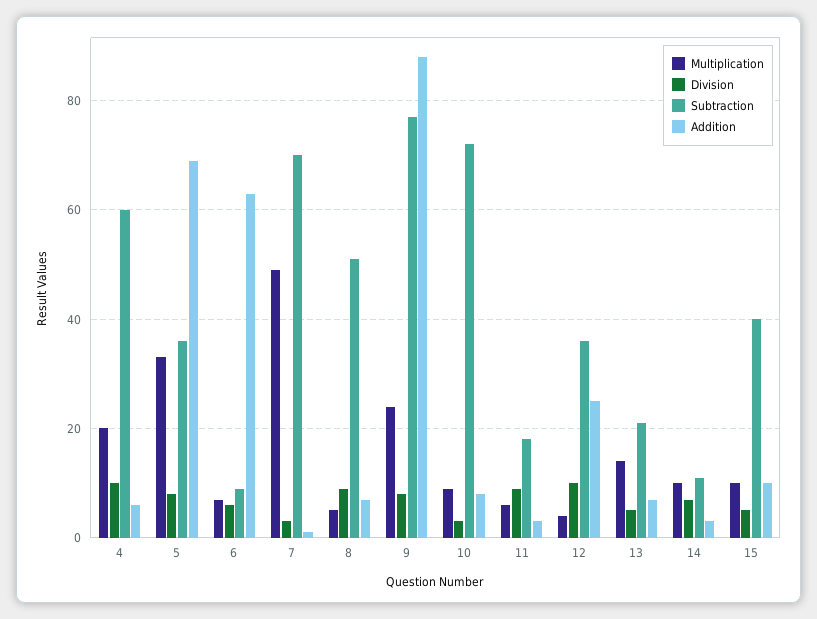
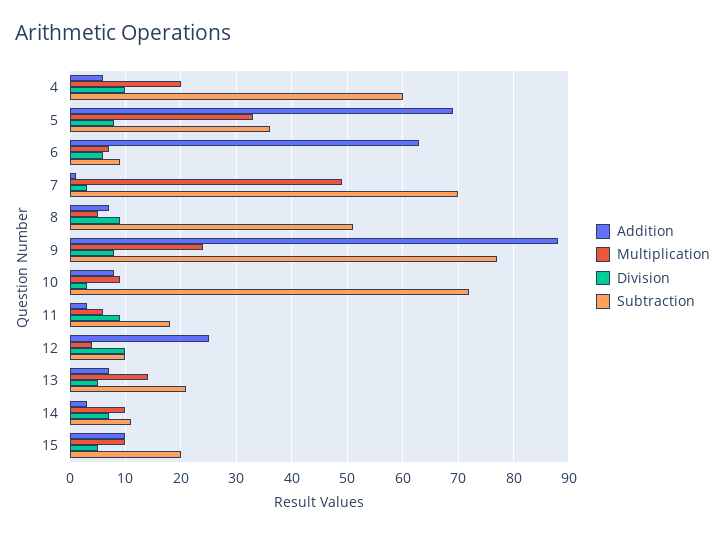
  {
    "Multiplication": {
      "4": 20,
      "5": 35,
      "6": 5,
      "7": 50,
      "8": 5,
      "9": 25,
      "10": 10,
      "11": 5,
      "12": 5,
      "13": 15,
      "14": 10,
      "15": 10
    },
    "Division": {
      "4": 10,
      "5": 10,
      "6": 5,
      "7": 5,
      "8": 10,
      "9": 10,
      "10": 5,
      "11": 10,
      "12": 10,
      "13": 5,
      "14": 5,
      "15": 5
    },
    "Subtraction": {
      "4": 60,
      "5": 35,
      "6": 10,
      "7": 70,
      "8": 50,
      "9": 75,
      "10": 70,
      "11": 20,
-     "12": 35,
+     "12": 10,
      "13": 20,
      "14": 10,
-     "15": 40
+     "15": 20
    },
    "Addition": {
      "4": 5,
      "5": 70,
      "6": 65,
      "7": 0,
      "8": 5,
      "9": 90,
      "10": 10,
      "11": 5,
      "12": 25,
      "13": 5,
      "14": 5,
      "15": 10
    }
  }

